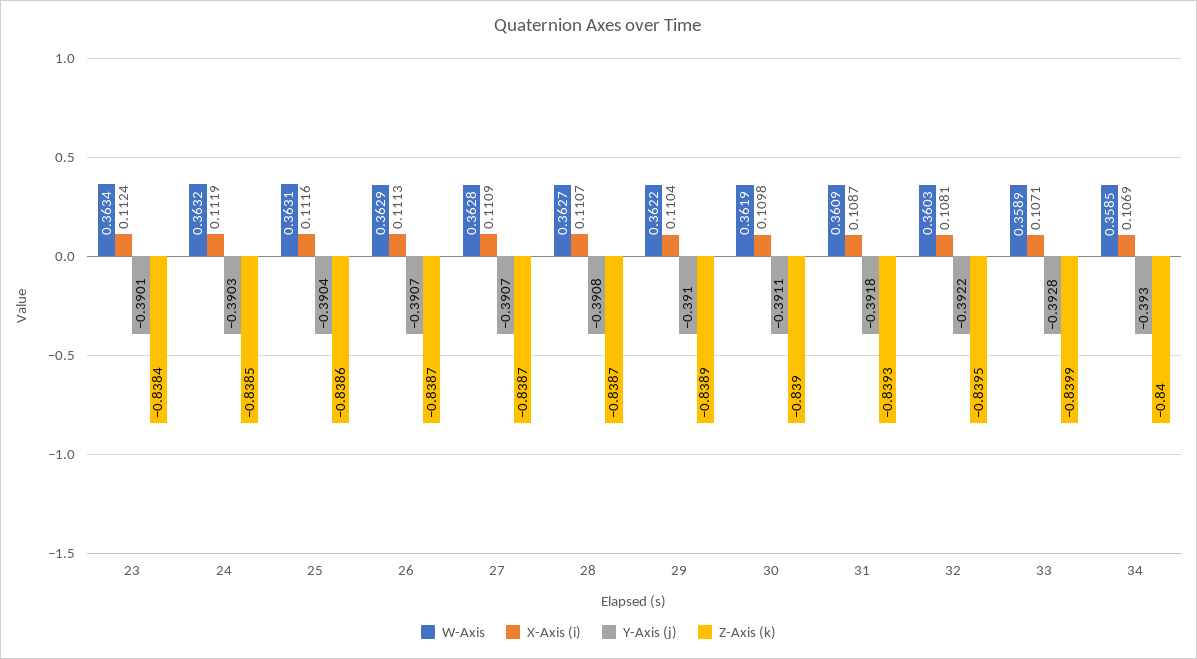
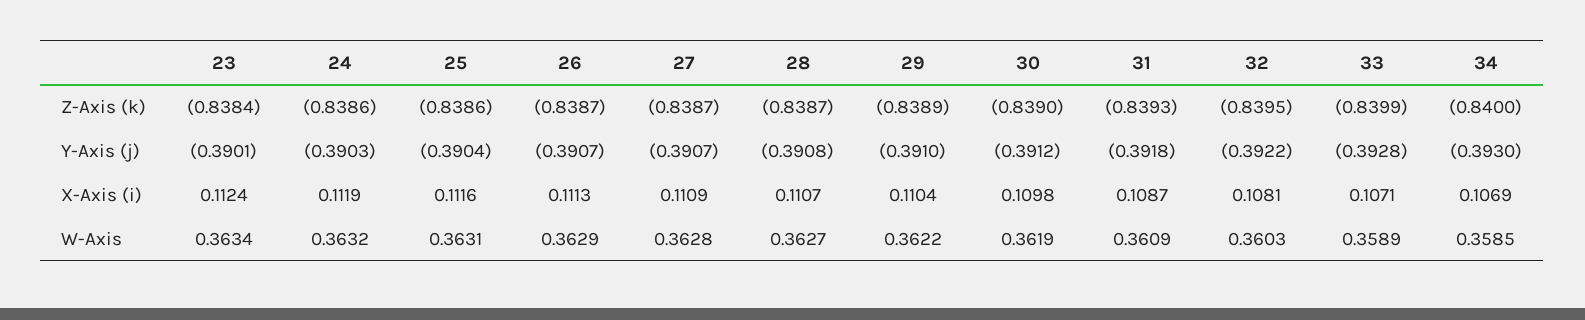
  {
    "W-Axis": {
      "23": 0.3634,
      "24": 0.3632,
      "25": 0.3631,
      "26": 0.3629,
      "27": 0.3628,
      "28": 0.3627,
      "29": 0.3622,
      "30": 0.3619,
      "31": 0.3609,
      "32": 0.3603,
      "33": 0.3589,
      "34": 0.3585
    },
    "X-Axis (i)": {
      "23": 0.1124,
      "24": 0.1119,
      "25": 0.1116,
      "26": 0.1113,
      "27": 0.1109,
      "28": 0.1107,
      "29": 0.1104,
      "30": 0.1098,
      "31": 0.1087,
      "32": 0.1081,
      "33": 0.1071,
      "34": 0.1069
    },
    "Y-Axis (j)": {
      "23": -0.3901,
      "24": -0.3903,
      "25": -0.3904,
      "26": -0.3907,
      "27": -0.3907,
      "28": -0.3908,
      "29": -0.391,
-     "30": -0.3911,
+     "30": -0.3912,
      "31": -0.3918,
      "32": -0.3922,
      "33": -0.3928,
      "34": -0.393
    },
    "Z-Axis (k)": {
      "23": -0.8384,
-     "24": -0.8385,
+     "24": -0.8386,
      "25": -0.8386,
      "26": -0.8387,
      "27": -0.8387,
      "28": -0.8387,
      "29": -0.8389,
      "30": -0.839,
      "31": -0.8393,
      "32": -0.8395,
      "33": -0.8399,
      "34": -0.84
    }
  }

